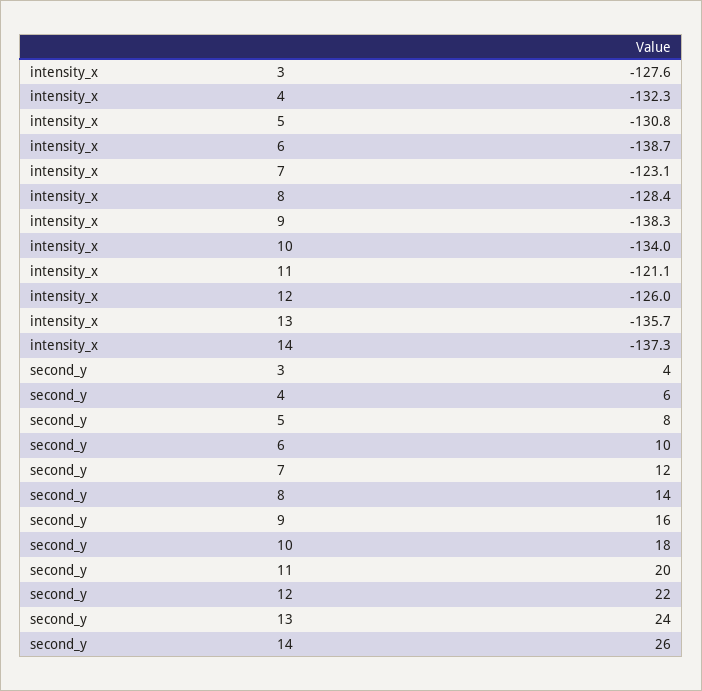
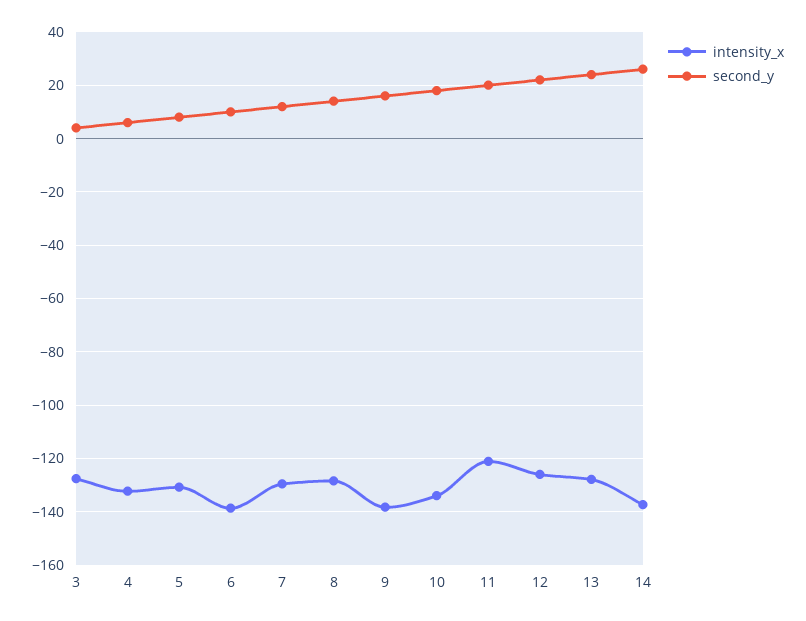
  {
    "intensity_x": {
      "3": -127.6,
      "4": -132.3,
      "5": -130.8,
      "6": -138.7,
-     "7": -123.1,
+     "7": -130,
      "8": -128.4,
      "9": -138.3,
      "10": -134,
      "11": -121.1,
      "12": -126,
-     "13": -135.7,
+     "13": -127.5,
      "14": -137.3
    },
    "second_y": {
      "3": 4,
      "4": 6,
      "5": 8,
      "6": 10,
      "7": 12,
      "8": 14,
      "9": 16,
      "10": 18,
      "11": 20,
      "12": 22,
      "13": 24,
      "14": 26
    }
  }

